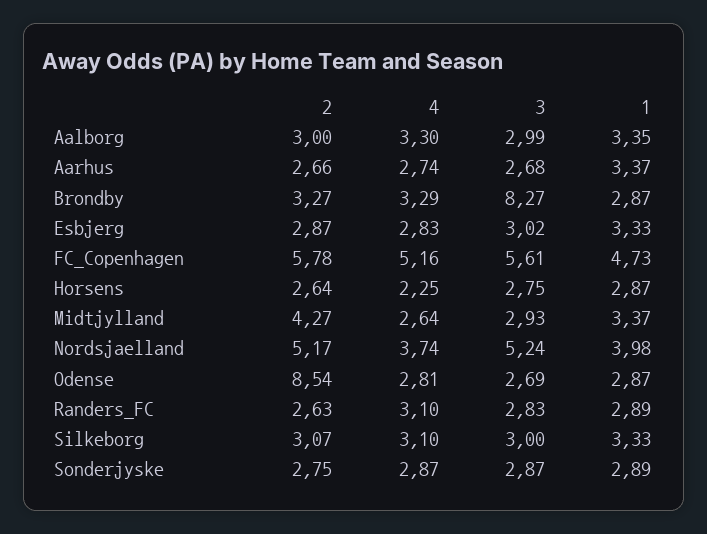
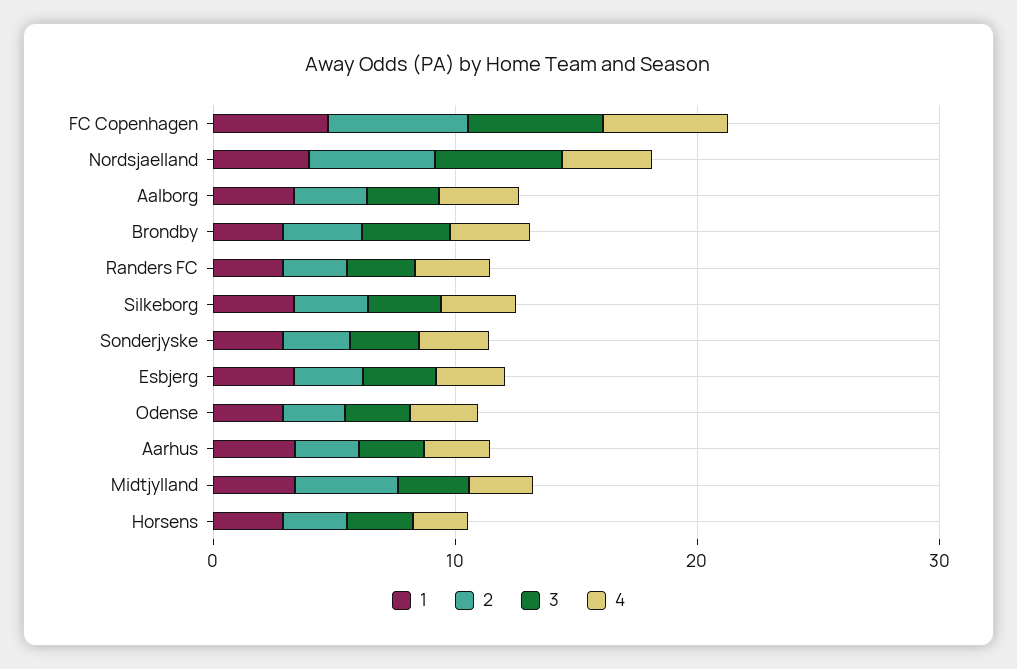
  {
    "2": {
      "Aalborg": 3,
      "Aarhus": 2.66,
      "Brondby": 3.27,
      "Esbjerg": 2.87,
      "FC_Copenhagen": 5.78,
      "Horsens": 2.64,
      "Midtjylland": 4.27,
      "Nordsjaelland": 5.17,
-     "Odense": 8.54,
+     "Odense": 2,
      "Randers_FC": 2.63,
      "Silkeborg": 3.07,
      "Sonderjyske": 2.75
    },
    "4": {
      "Aalborg": 3.3,
      "Aarhus": 2.74,
      "Brondby": 3.29,
      "Esbjerg": 2.83,
      "FC_Copenhagen": 5.16,
      "Horsens": 2.25,
      "Midtjylland": 2.64,
      "Nordsjaelland": 3.74,
      "Odense": 2.81,
      "Randers_FC": 3.1,
      "Silkeborg": 3.1,
      "Sonderjyske": 2.87
    },
    "3": {
      "Aalborg": 2.99,
      "Aarhus": 2.68,
-     "Brondby": 8.27,
+     "Brondby": 4,
      "Esbjerg": 3.02,
      "FC_Copenhagen": 5.61,
      "Horsens": 2.75,
      "Midtjylland": 2.93,
      "Nordsjaelland": 5.24,
      "Odense": 2.69,
      "Randers_FC": 2.83,
      "Silkeborg": 3,
      "Sonderjyske": 2.87
    },
    "1": {
      "Aalborg": 3.35,
      "Aarhus": 3.37,
      "Brondby": 2.87,
      "Esbjerg": 3.33,
      "FC_Copenhagen": 4.73,
      "Horsens": 2.87,
      "Midtjylland": 3.37,
      "Nordsjaelland": 3.98,
      "Odense": 2.87,
      "Randers_FC": 2.89,
      "Silkeborg": 3.33,
      "Sonderjyske": 2.89
    }
  }

